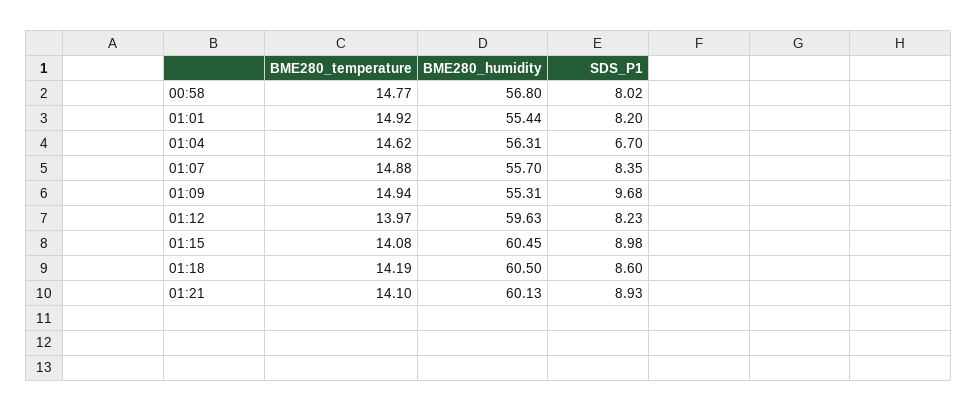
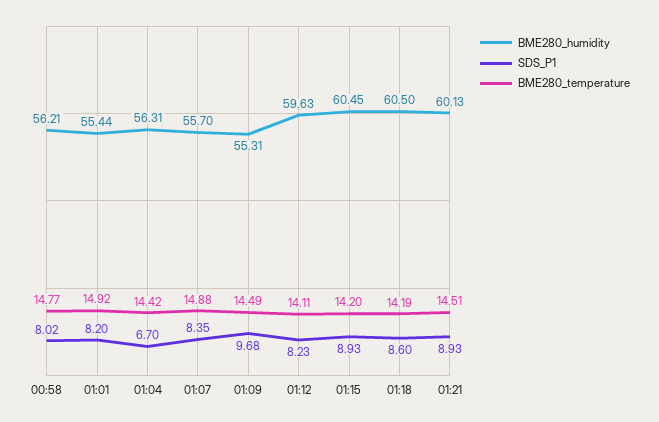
  {
    "BME280_temperature": {
      "00:58": 14.77,
      "01:01": 14.92,
-     "01:04": 14.62,
+     "01:04": 14.42,
      "01:07": 14.88,
-     "01:09": 14.94,
+     "01:09": 14.49,
-     "01:12": 13.97,
+     "01:12": 14.11,
-     "01:15": 14.08,
+     "01:15": 14.2,
      "01:18": 14.19,
-     "01:21": 14.1
+     "01:21": 14.51
    },
    "BME280_humidity": {
-     "00:58": 56.8,
+     "00:58": 56.21,
      "01:01": 55.44,
      "01:04": 56.31,
      "01:07": 55.7,
      "01:09": 55.31,
      "01:12": 59.63,
      "01:15": 60.45,
      "01:18": 60.5,
      "01:21": 60.13
    },
    "SDS_P1": {
      "00:58": 8.02,
      "01:01": 8.2,
      "01:04": 6.7,
      "01:07": 8.35,
      "01:09": 9.68,
      "01:12": 8.23,
-     "01:15": 8.98,
+     "01:15": 8.93,
      "01:18": 8.6,
      "01:21": 8.93
    }
  }

